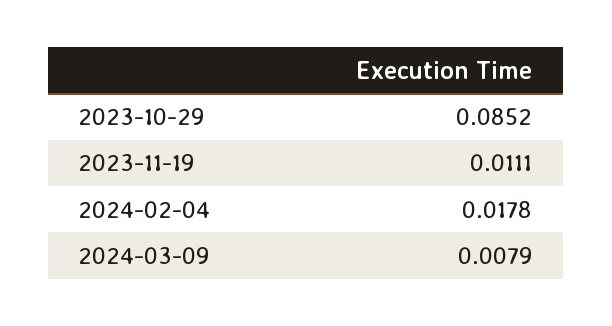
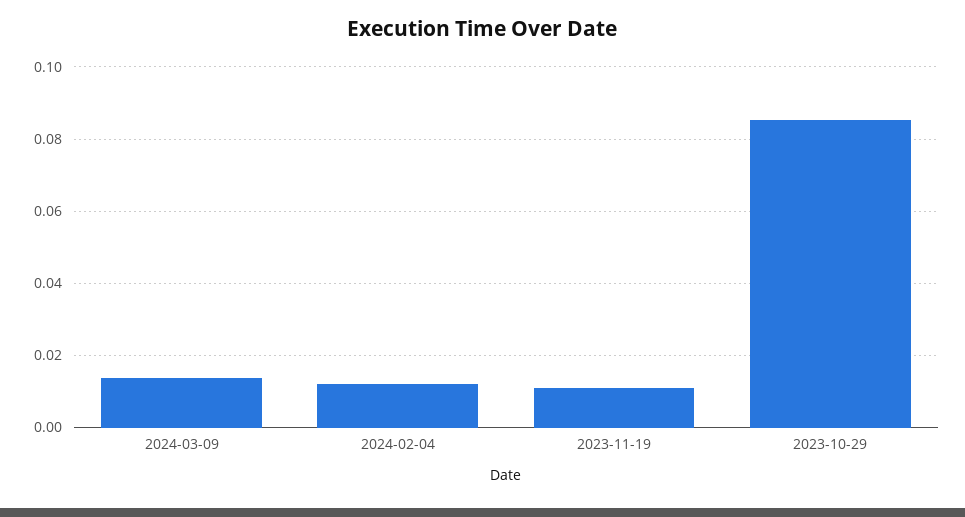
  {
    "2023-10-29": 0.0852,
    "2023-11-19": 0.0111,
-   "2024-02-04": 0.0178,
+   "2024-02-04": 0.012,
-   "2024-03-09": 0.0079
+   "2024-03-09": 0.014
  }

